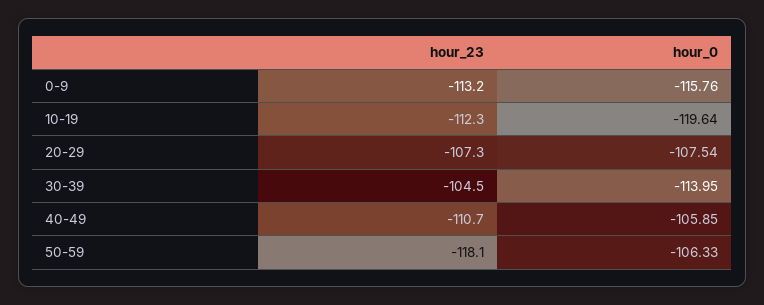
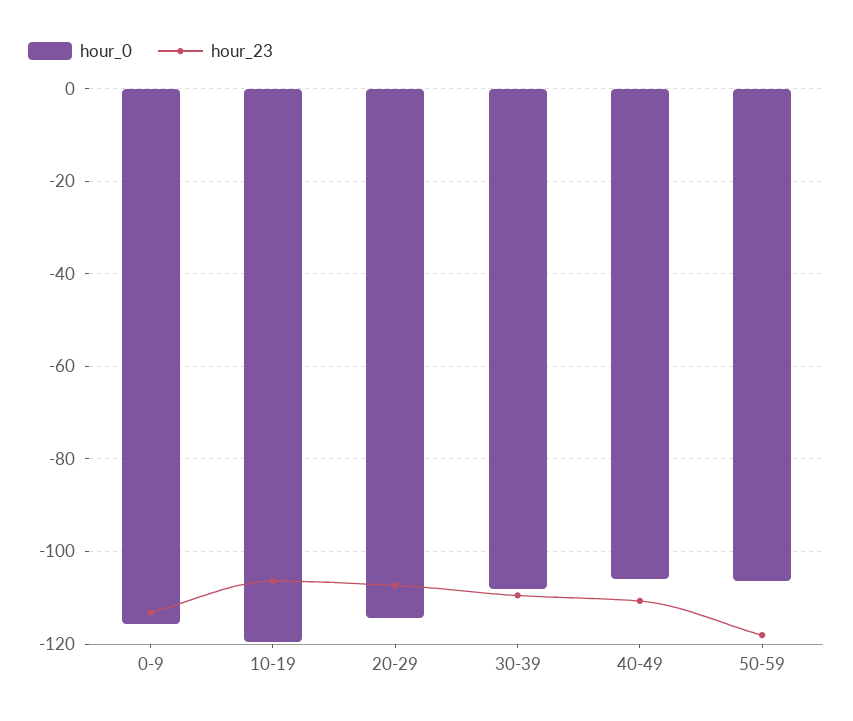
  {
    "hour_23": {
      "0-9": -113.2,
-     "10-19": -112.3,
+     "10-19": -106,
      "20-29": -107.3,
-     "30-39": -104.5,
+     "30-39": -110,
      "40-49": -110.7,
      "50-59": -118.1
    },
    "hour_0": {
      "0-9": -115.76,
      "10-19": -119.64,
-     "20-29": -107.54,
+     "20-29": -114,
-     "30-39": -113.95,
+     "30-39": -108,
      "40-49": -105.85,
      "50-59": -106.33
    }
  }

